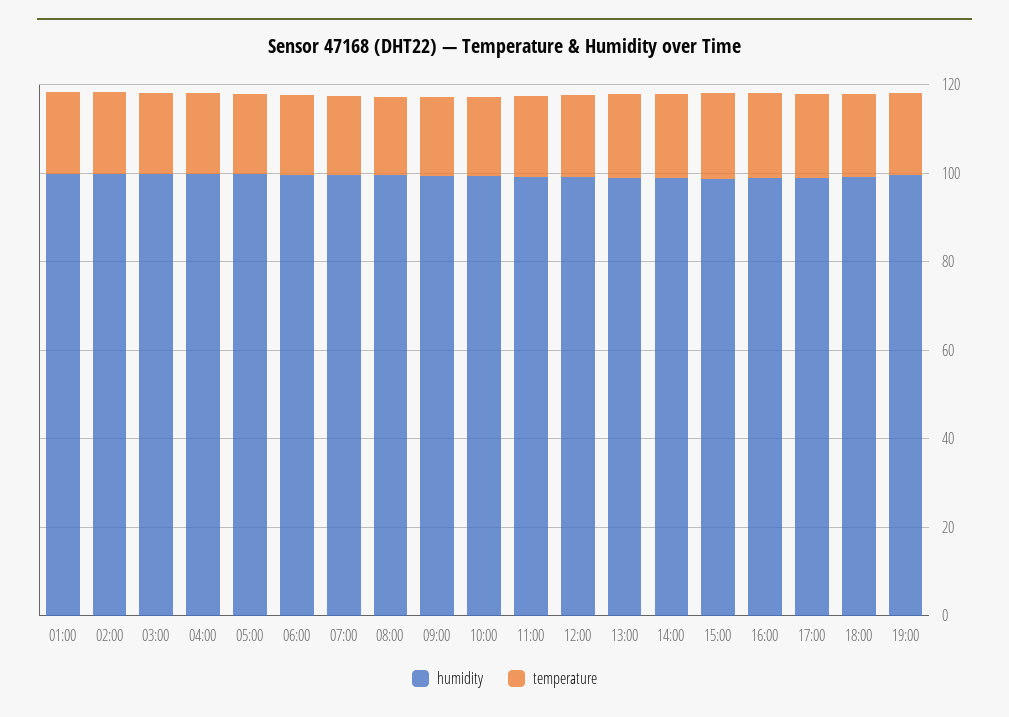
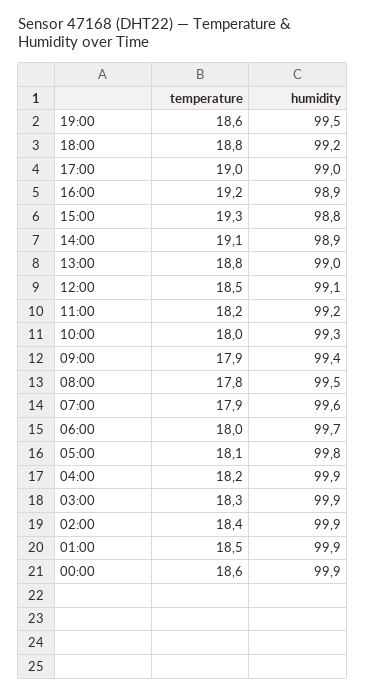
  {
    "humidity": {
      "01:00": 99.9,
      "02:00": 99.9,
      "03:00": 99.9,
      "04:00": 99.9,
      "05:00": 99.8,
      "06:00": 99.7,
      "07:00": 99.6,
      "08:00": 99.5,
      "09:00": 99.4,
      "10:00": 99.3,
      "11:00": 99.2,
      "12:00": 99.1,
      "13:00": 99,
      "14:00": 98.9,
      "15:00": 98.8,
      "16:00": 98.9,
      "17:00": 99,
      "18:00": 99.2,
-     "19:00": 99.5
+     "19:00": 99.5,
+     "00:00": 99.9
    },
    "temperature": {
      "01:00": 18.5,
      "02:00": 18.4,
      "03:00": 18.3,
      "04:00": 18.2,
      "05:00": 18.1,
      "06:00": 18,
      "07:00": 17.9,
      "08:00": 17.8,
      "09:00": 17.9,
      "10:00": 18,
      "11:00": 18.2,
      "12:00": 18.5,
      "13:00": 18.8,
      "14:00": 19.1,
      "15:00": 19.3,
      "16:00": 19.2,
      "17:00": 19,
      "18:00": 18.8,
-     "19:00": 18.6
+     "19:00": 18.6,
+     "00:00": 18.6
    }
  }

